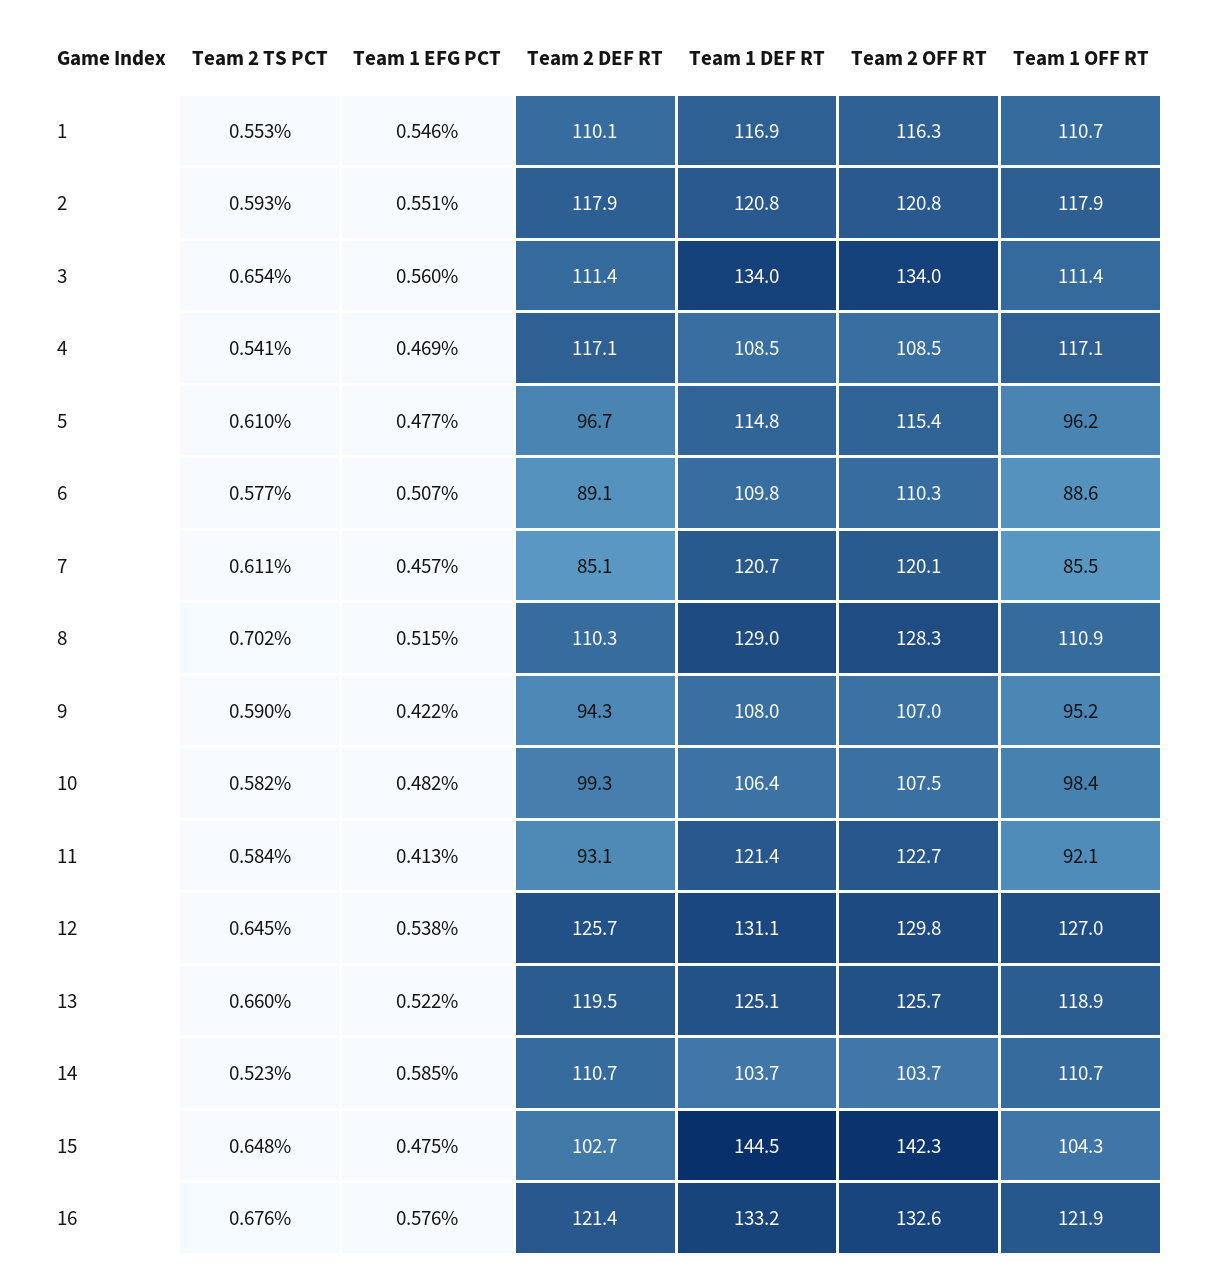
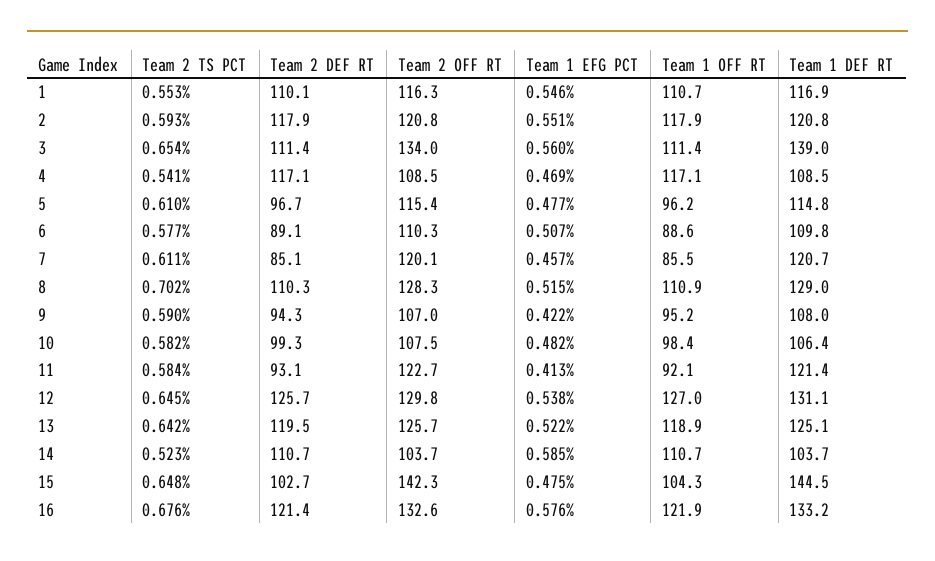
  {
    "Team 2 TS PCT": {
      "1": 0.553,
      "2": 0.593,
      "3": 0.654,
      "4": 0.541,
      "5": 0.61,
      "6": 0.577,
      "7": 0.611,
      "8": 0.702,
      "9": 0.59,
      "10": 0.582,
      "11": 0.584,
      "12": 0.645,
-     "13": 0.66,
+     "13": 0.642,
      "14": 0.523,
      "15": 0.648,
      "16": 0.676
    },
    "Team 1 EFG PCT": {
      "1": 0.546,
      "2": 0.551,
      "3": 0.56,
      "4": 0.469,
      "5": 0.477,
      "6": 0.507,
      "7": 0.457,
      "8": 0.515,
      "9": 0.422,
      "10": 0.482,
      "11": 0.413,
      "12": 0.538,
      "13": 0.522,
      "14": 0.585,
      "15": 0.475,
      "16": 0.576
    },
    "Team 2 DEF RT": {
      "1": 110.1,
      "2": 117.9,
      "3": 111.4,
      "4": 117.1,
      "5": 96.7,
      "6": 89.1,
      "7": 85.1,
      "8": 110.3,
      "9": 94.3,
      "10": 99.3,
      "11": 93.1,
      "12": 125.7,
      "13": 119.5,
      "14": 110.7,
      "15": 102.7,
      "16": 121.4
    },
    "Team 1 DEF RT": {
      "1": 116.9,
      "2": 120.8,
-     "3": 134,
+     "3": 139,
      "4": 108.5,
      "5": 114.8,
      "6": 109.8,
      "7": 120.7,
      "8": 129,
      "9": 108,
      "10": 106.4,
      "11": 121.4,
      "12": 131.1,
      "13": 125.1,
      "14": 103.7,
      "15": 144.5,
      "16": 133.2
    },
    "Team 2 OFF RT": {
      "1": 116.3,
      "2": 120.8,
      "3": 134,
      "4": 108.5,
      "5": 115.4,
      "6": 110.3,
      "7": 120.1,
      "8": 128.3,
      "9": 107,
      "10": 107.5,
      "11": 122.7,
      "12": 129.8,
      "13": 125.7,
      "14": 103.7,
      "15": 142.3,
      "16": 132.6
    },
    "Team 1 OFF RT": {
      "1": 110.7,
      "2": 117.9,
      "3": 111.4,
      "4": 117.1,
      "5": 96.2,
      "6": 88.6,
      "7": 85.5,
      "8": 110.9,
      "9": 95.2,
      "10": 98.4,
      "11": 92.1,
      "12": 127,
      "13": 118.9,
      "14": 110.7,
      "15": 104.3,
      "16": 121.9
    }
  }

